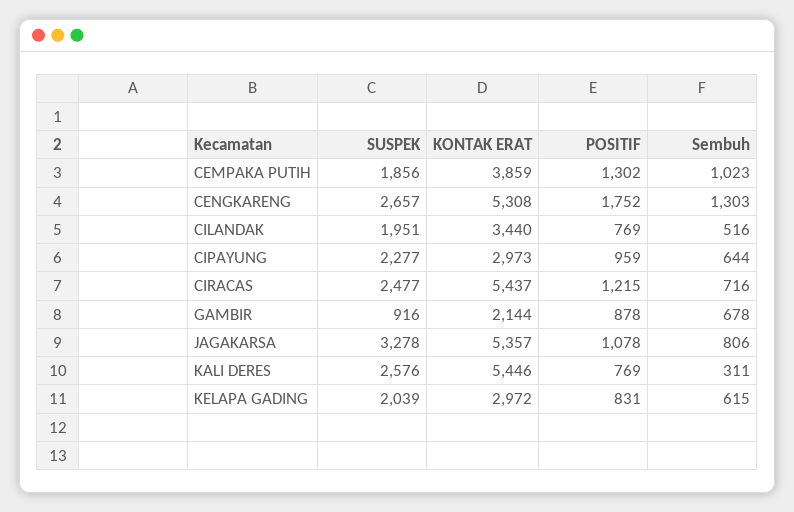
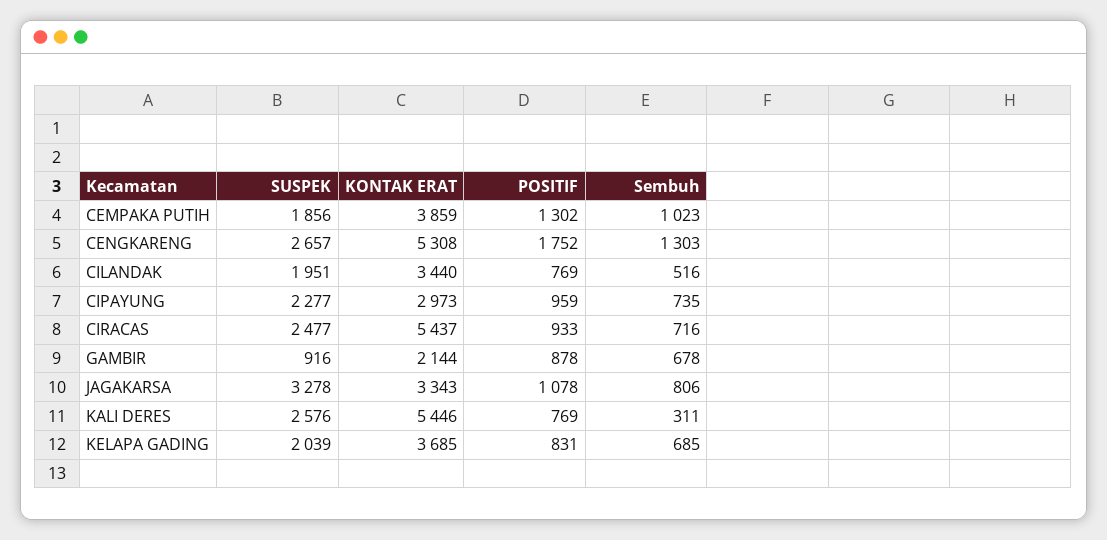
  {
    "SUSPEK": {
      "CEMPAKA PUTIH": 1856,
      "CENGKARENG": 2657,
      "CILANDAK": 1951,
      "CIPAYUNG": 2277,
      "CIRACAS": 2477,
      "GAMBIR": 916,
      "JAGAKARSA": 3278,
      "KALI DERES": 2576,
      "KELAPA GADING": 2039
    },
    "KONTAK ERAT": {
      "CEMPAKA PUTIH": 3859,
      "CENGKARENG": 5308,
      "CILANDAK": 3440,
      "CIPAYUNG": 2973,
      "CIRACAS": 5437,
      "GAMBIR": 2144,
-     "JAGAKARSA": 5357,
+     "JAGAKARSA": 3343,
      "KALI DERES": 5446,
-     "KELAPA GADING": 2972
+     "KELAPA GADING": 3685
    },
    "POSITIF": {
      "CEMPAKA PUTIH": 1302,
      "CENGKARENG": 1752,
      "CILANDAK": 769,
      "CIPAYUNG": 959,
-     "CIRACAS": 1215,
+     "CIRACAS": 933,
      "GAMBIR": 878,
      "JAGAKARSA": 1078,
      "KALI DERES": 769,
      "KELAPA GADING": 831
    },
    "Sembuh": {
      "CEMPAKA PUTIH": 1023,
      "CENGKARENG": 1303,
      "CILANDAK": 516,
-     "CIPAYUNG": 644,
+     "CIPAYUNG": 735,
      "CIRACAS": 716,
      "GAMBIR": 678,
      "JAGAKARSA": 806,
      "KALI DERES": 311,
-     "KELAPA GADING": 615
+     "KELAPA GADING": 685
    }
  }

